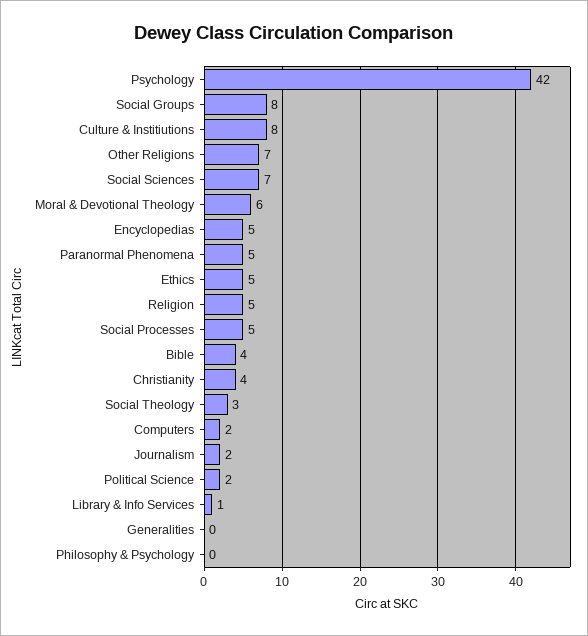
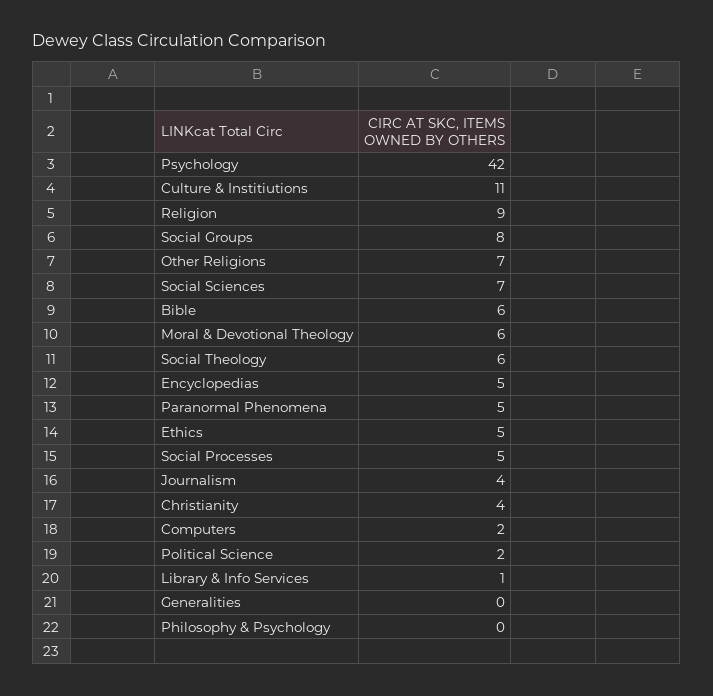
  {
    "Psychology": 42,
    "Social Groups": 8,
-   "Culture & Institiutions": 8,
+   "Culture & Institiutions": 11,
    "Other Religions": 7,
    "Social Sciences": 7,
    "Moral & Devotional Theology": 6,
    "Encyclopedias": 5,
    "Paranormal Phenomena": 5,
    "Ethics": 5,
-   "Religion": 5,
+   "Religion": 9,
    "Social Processes": 5,
-   "Bible": 4,
+   "Bible": 6,
    "Christianity": 4,
-   "Social Theology": 3,
+   "Social Theology": 6,
    "Computers": 2,
-   "Journalism": 2,
+   "Journalism": 4,
    "Political Science": 2,
    "Library & Info Services": 1,
    "Generalities": 0,
    "Philosophy & Psychology": 0
  }

